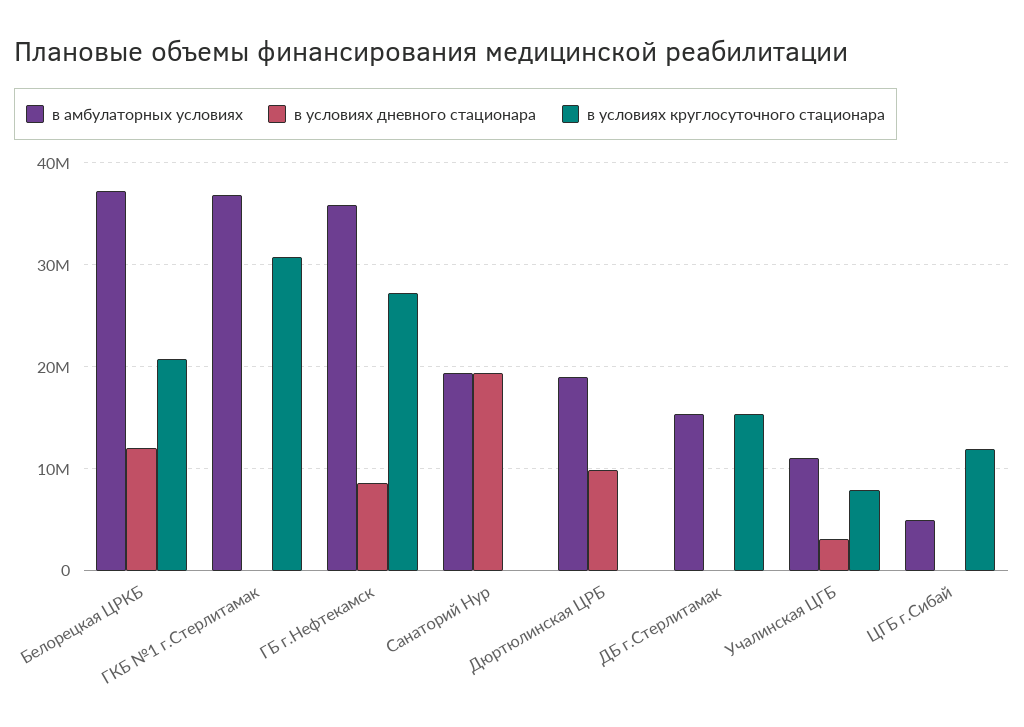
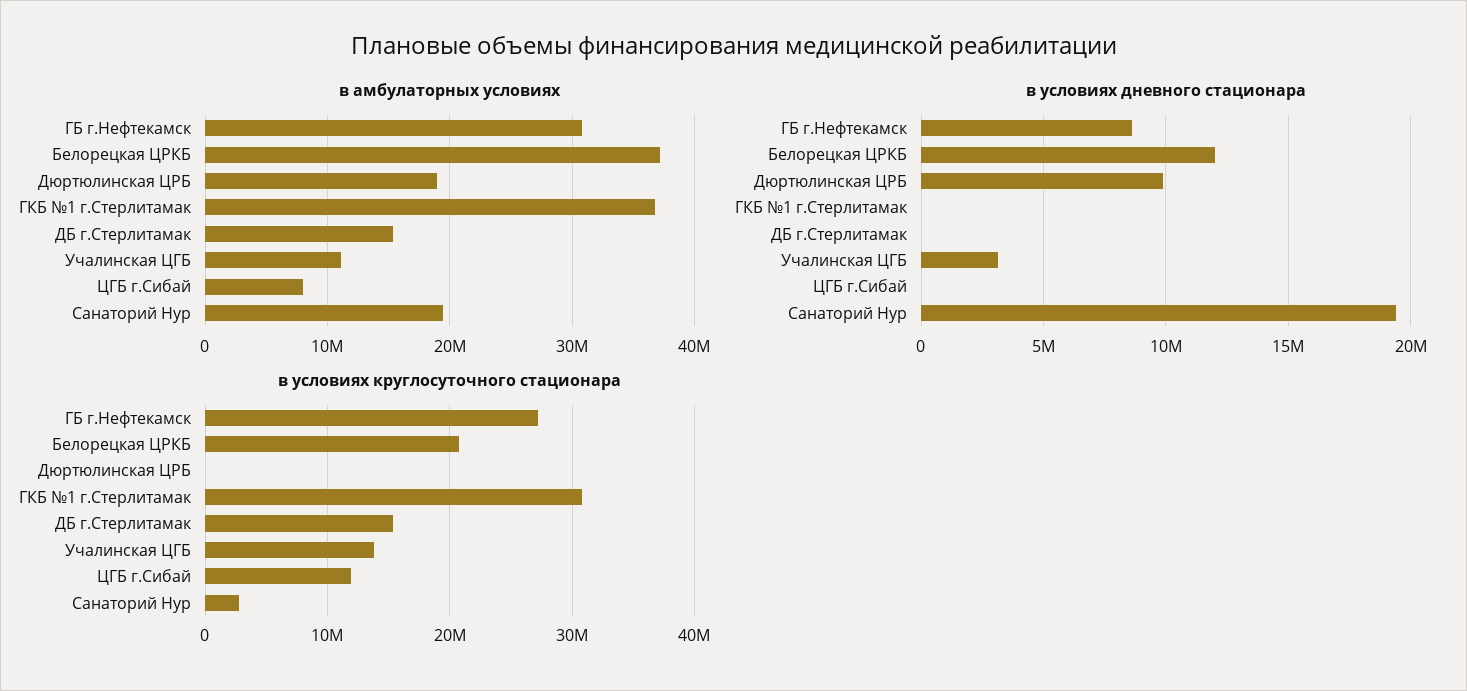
  {
    "в амбулаторных условиях": {
      "Белорецкая ЦРКБ": 37000000,
      "ГКБ №1 г.Стерлитамак": 37000000,
-     "ГБ г.Нефтекамск": 36000000,
+     "ГБ г.Нефтекамск": 31000000,
      "Санаторий Нур": 19000000,
      "Дюртюлинская ЦРБ": 19000000,
      "ДБ г.Стерлитамак": 15000000,
      "Учалинская ЦГБ": 11000000,
-     "ЦГБ г.Сибай": 5000000
+     "ЦГБ г.Сибай": 8000000
    },
    "в условиях дневного стационара": {
      "Белорецкая ЦРКБ": 12000000,
      "ГКБ №1 г.Стерлитамак": 0,
      "ГБ г.Нефтекамск": 8500000,
      "Санаторий Нур": 19500000,
      "Дюртюлинская ЦРБ": 10000000,
      "ДБ г.Стерлитамак": 0,
      "Учалинская ЦГБ": 3000000,
      "ЦГБ г.Сибай": 0
    },
    "в условиях круглосуточного стационара": {
      "Белорецкая ЦРКБ": 21000000,
      "ГКБ №1 г.Стерлитамак": 31000000,
      "ГБ г.Нефтекамск": 27000000,
-     "Санаторий Нур": 0,
+     "Санаторий Нур": 3000000,
      "Дюртюлинская ЦРБ": 0,
      "ДБ г.Стерлитамак": 15000000,
-     "Учалинская ЦГБ": 8000000,
+     "Учалинская ЦГБ": 14000000,
      "ЦГБ г.Сибай": 12000000
    }
  }

